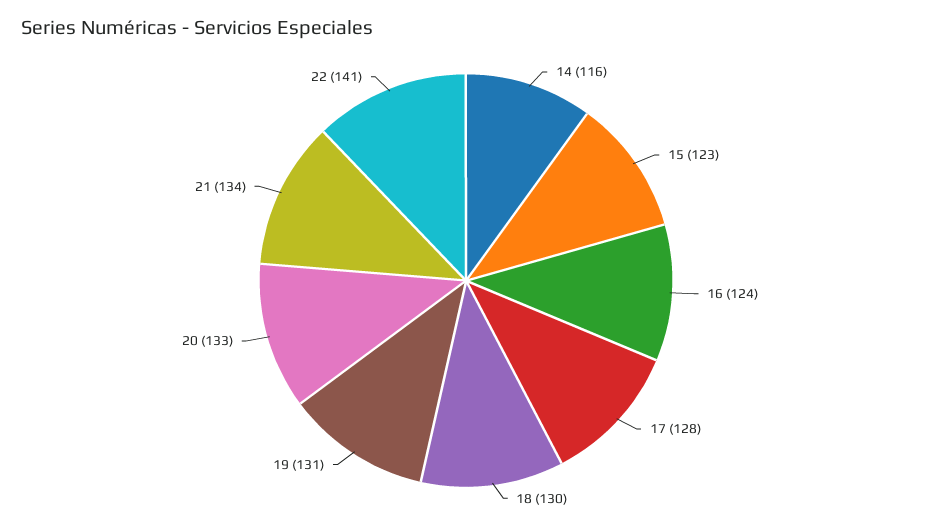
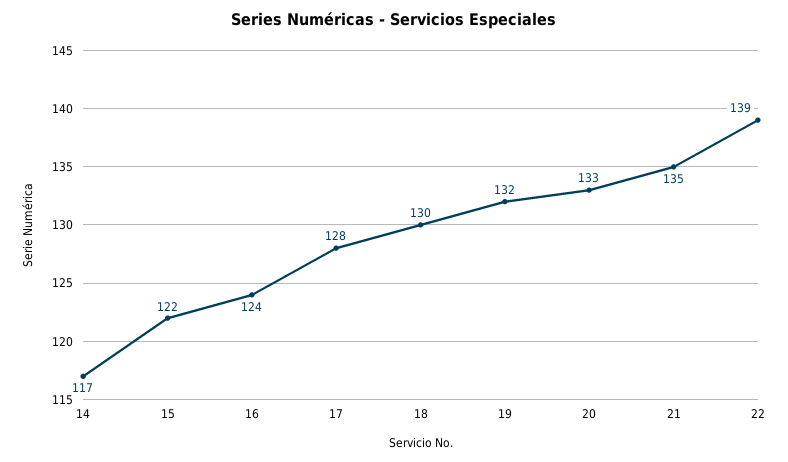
  {
-   "14": 116,
+   "14": 117,
-   "15": 123,
+   "15": 122,
    "16": 124,
    "17": 128,
    "18": 130,
-   "19": 131,
+   "19": 132,
    "20": 133,
-   "21": 134,
+   "21": 135,
-   "22": 141
+   "22": 139
  }

